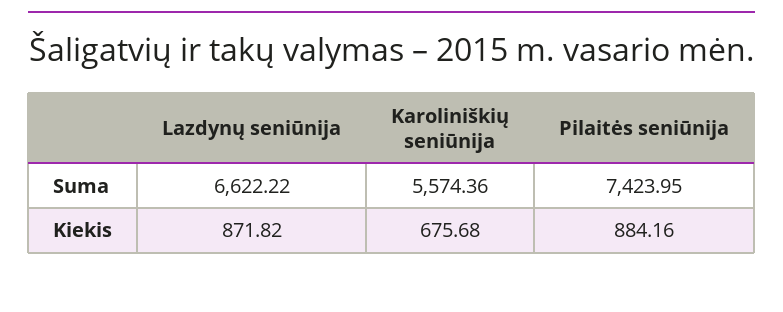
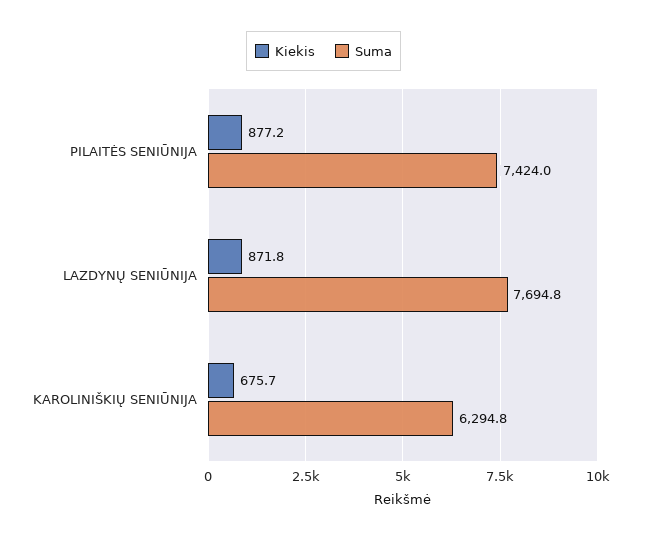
  {
    "Suma": {
-     "Lazdynų seniūnija": 6622.22,
+     "Lazdynų seniūnija": 7694.8,
-     "Karoliniškių seniūnija": 5574.36,
+     "Karoliniškių seniūnija": 6294.8,
      "Pilaitės seniūnija": 7423.95
    },
    "Kiekis": {
      "Lazdynų seniūnija": 871.82,
      "Karoliniškių seniūnija": 675.68,
-     "Pilaitės seniūnija": 884.16
+     "Pilaitės seniūnija": 877.2
    }
  }

